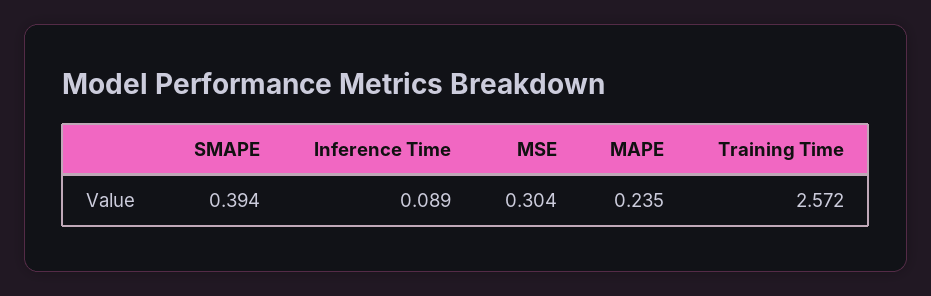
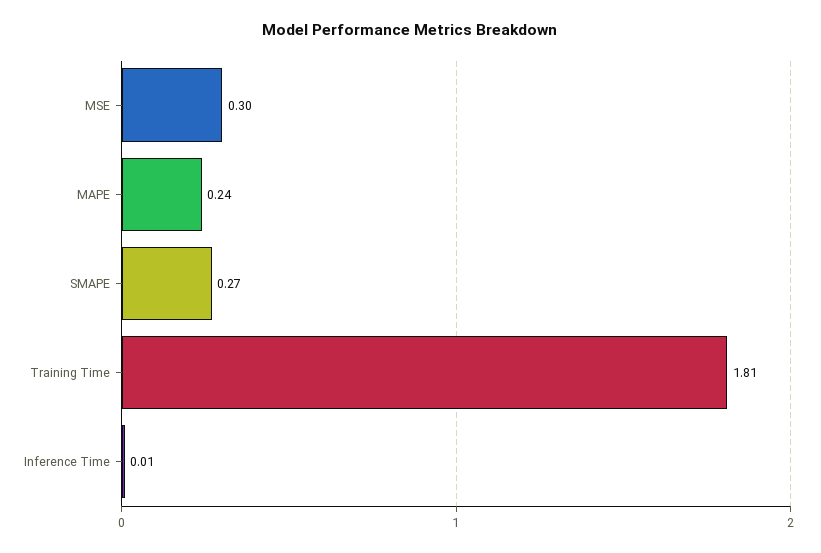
  {
-   "SMAPE": 0.394,
+   "SMAPE": 0.27,
-   "Inference Time": 0.089,
+   "Inference Time": 0.01,
    "MSE": 0.304,
    "MAPE": 0.235,
-   "Training Time": 2.572
+   "Training Time": 1.81
  }

